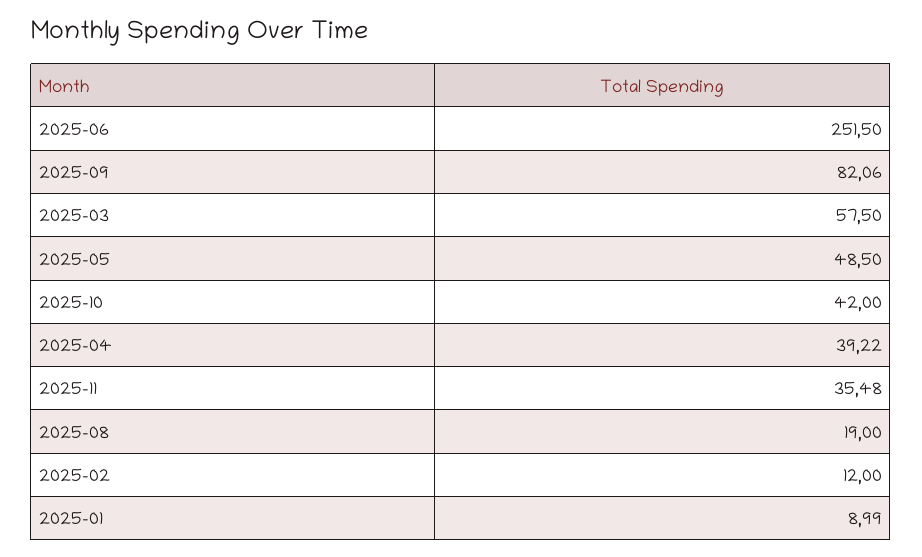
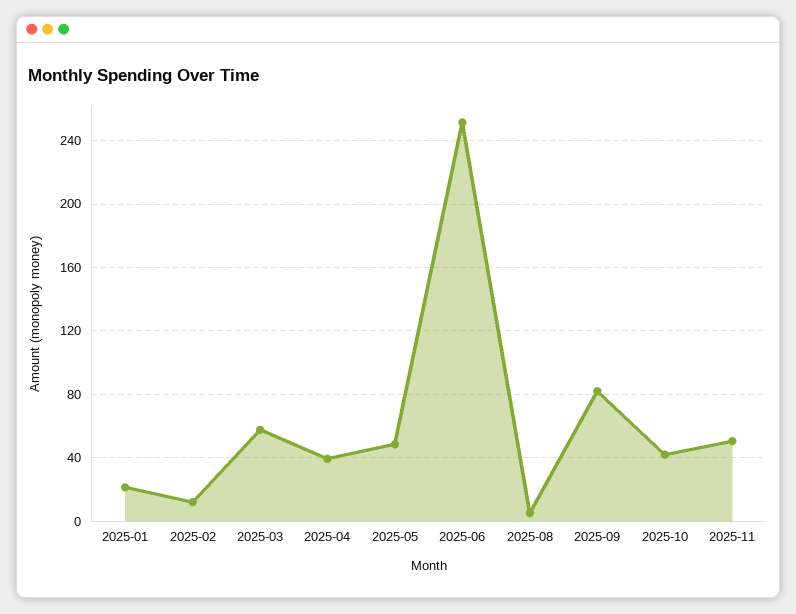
  {
    "2025-06": 251.5,
    "2025-09": 82.06,
    "2025-03": 57.5,
    "2025-05": 48.5,
    "2025-10": 42,
    "2025-04": 39.22,
-   "2025-11": 35.48,
+   "2025-11": 50,
-   "2025-08": 19,
+   "2025-08": 5,
    "2025-02": 12,
-   "2025-01": 8.99
+   "2025-01": 20
  }

